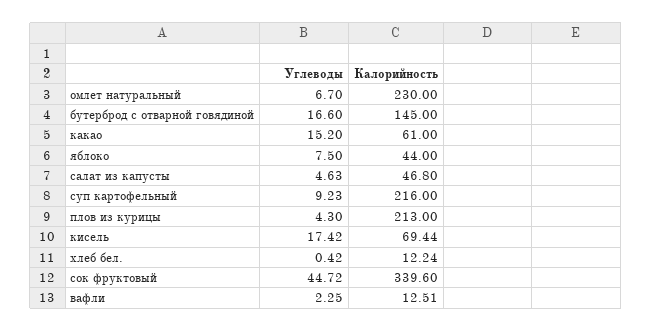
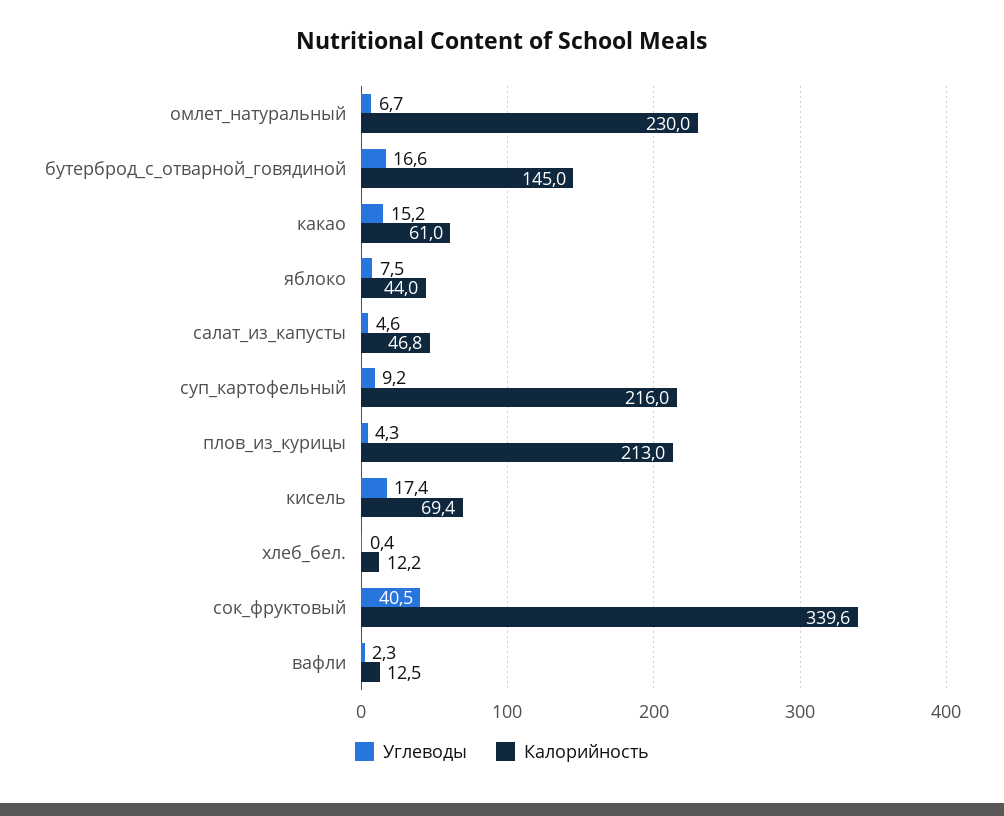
  {
    "Углеводы": {
      "омлет натуральный": 6.7,
      "бутерброд с отварной говядиной": 16.6,
      "какао": 15.2,
      "яблоко": 7.5,
      "салат из капусты": 4.63,
      "суп картофельный": 9.23,
      "плов из курицы": 4.3,
      "кисель": 17.42,
      "хлеб бел.": 0.42,
-     "сок фруктовый": 44.72,
+     "сок фруктовый": 40.5,
      "вафли": 2.25
    },
    "Калорийность": {
      "омлет натуральный": 230,
      "бутерброд с отварной говядиной": 145,
      "какао": 61,
      "яблоко": 44,
      "салат из капусты": 46.8,
      "суп картофельный": 216,
      "плов из курицы": 213,
      "кисель": 69.44,
      "хлеб бел.": 12.24,
      "сок фруктовый": 339.6,
      "вафли": 12.51
    }
  }

